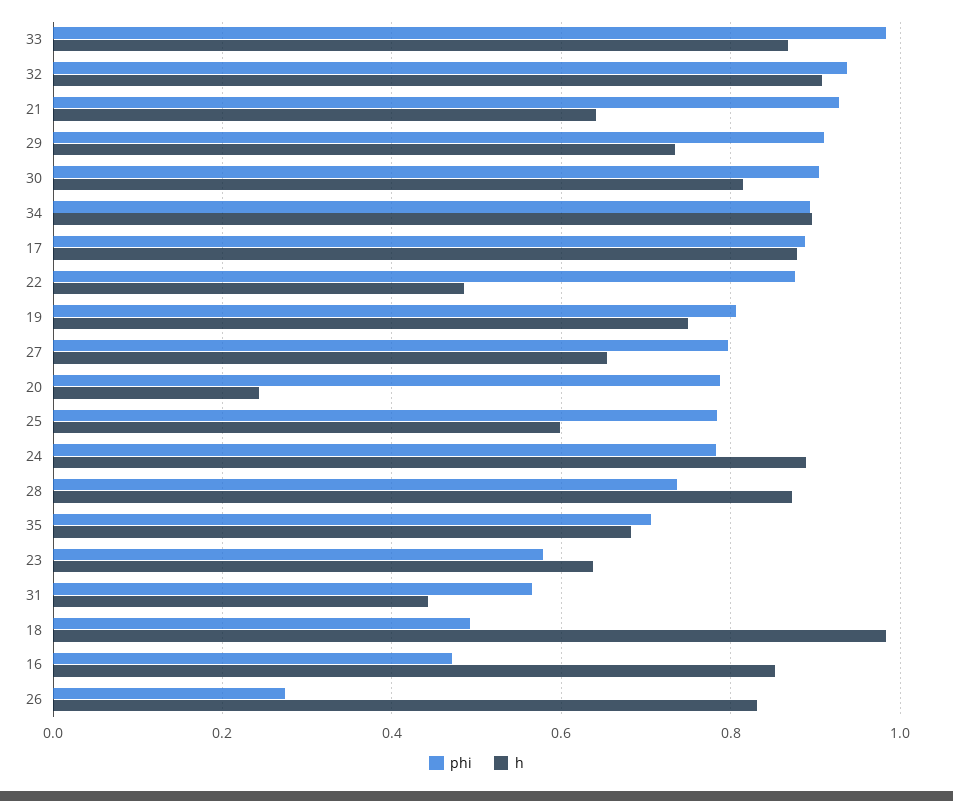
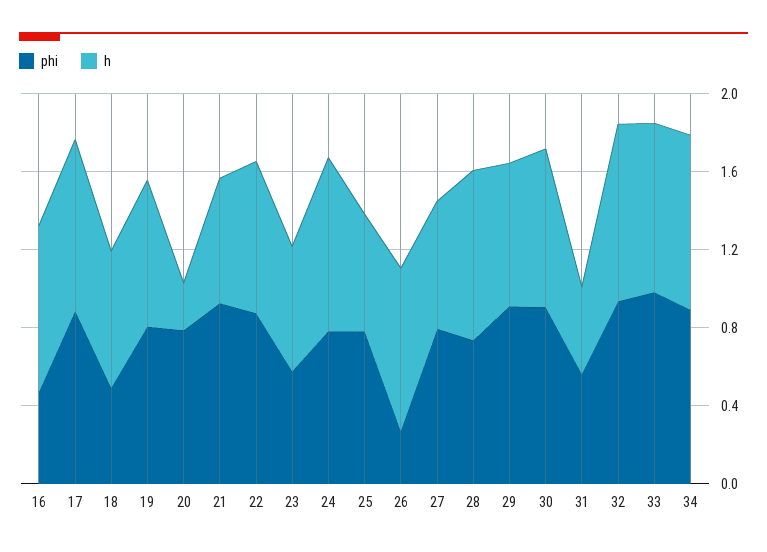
  {
    "phi": {
      "33": 0.98,
      "32": 0.94,
      "21": 0.92,
      "29": 0.92,
      "30": 0.9,
      "34": 0.9,
      "17": 0.88,
      "22": 0.88,
      "19": 0.8,
      "27": 0.8,
      "20": 0.78,
      "25": 0.78,
      "24": 0.78,
      "28": 0.74,
-     "35": 0.7,
      "23": 0.58,
      "31": 0.56,
      "18": 0.5,
      "16": 0.48,
      "26": 0.28
    },
    "h": {
      "33": 0.86,
      "32": 0.9,
      "21": 0.64,
      "29": 0.74,
      "30": 0.82,
      "34": 0.9,
      "17": 0.88,
-     "22": 0.48,
+     "22": 0.8,
      "19": 0.76,
      "27": 0.66,
      "20": 0.24,
      "25": 0.6,
      "24": 0.88,
      "28": 0.88,
-     "35": 0.68,
      "23": 0.64,
      "31": 0.44,
-     "18": 0.98,
+     "18": 0.7,
      "16": 0.86,
      "26": 0.84
    }
  }

